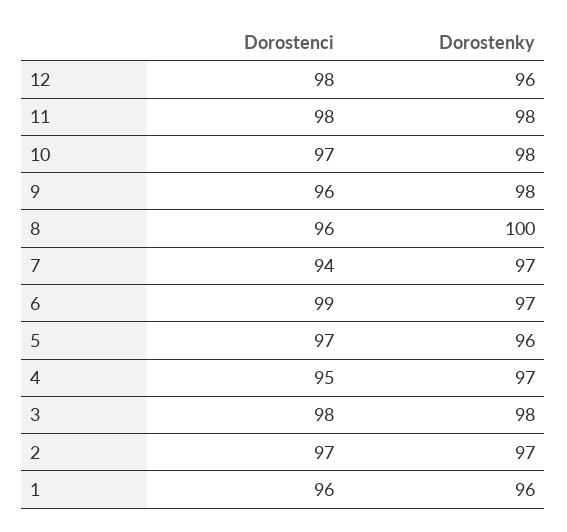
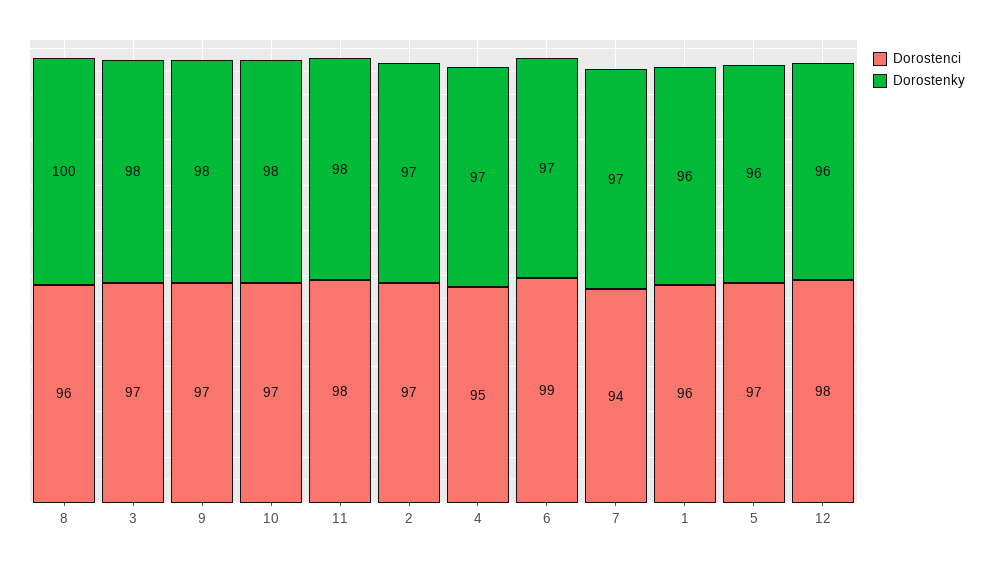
  {
    "Dorostenci": {
      "12": 98,
      "11": 98,
      "10": 97,
-     "9": 96,
+     "9": 97,
      "8": 96,
      "7": 94,
      "6": 99,
      "5": 97,
      "4": 95,
-     "3": 98,
+     "3": 97,
      "2": 97,
      "1": 96
    },
    "Dorostenky": {
      "12": 96,
      "11": 98,
      "10": 98,
      "9": 98,
      "8": 100,
      "7": 97,
      "6": 97,
      "5": 96,
      "4": 97,
      "3": 98,
      "2": 97,
      "1": 96
    }
  }

